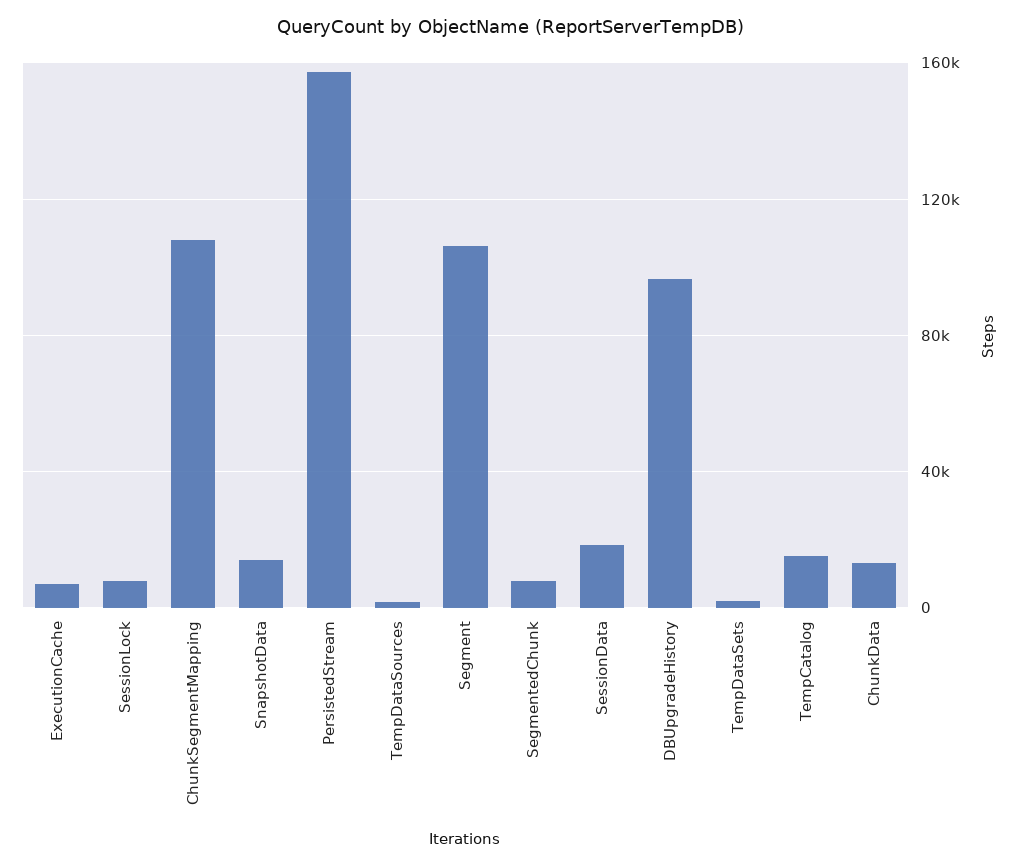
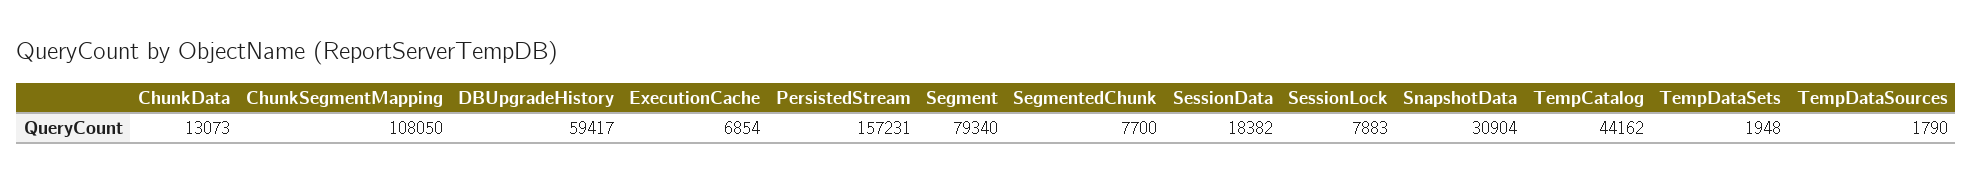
  {
    "ExecutionCache": 6854,
    "SessionLock": 7883,
    "ChunkSegmentMapping": 108050,
-   "SnapshotData": 15000,
+   "SnapshotData": 30904,
    "PersistedStream": 157231,
    "TempDataSources": 1790,
-   "Segment": 105000,
+   "Segment": 79340,
    "SegmentedChunk": 7700,
    "SessionData": 18382,
-   "DBUpgradeHistory": 95000,
+   "DBUpgradeHistory": 59417,
    "TempDataSets": 1948,
-   "TempCatalog": 15000,
+   "TempCatalog": 44162,
    "ChunkData": 13073
  }

